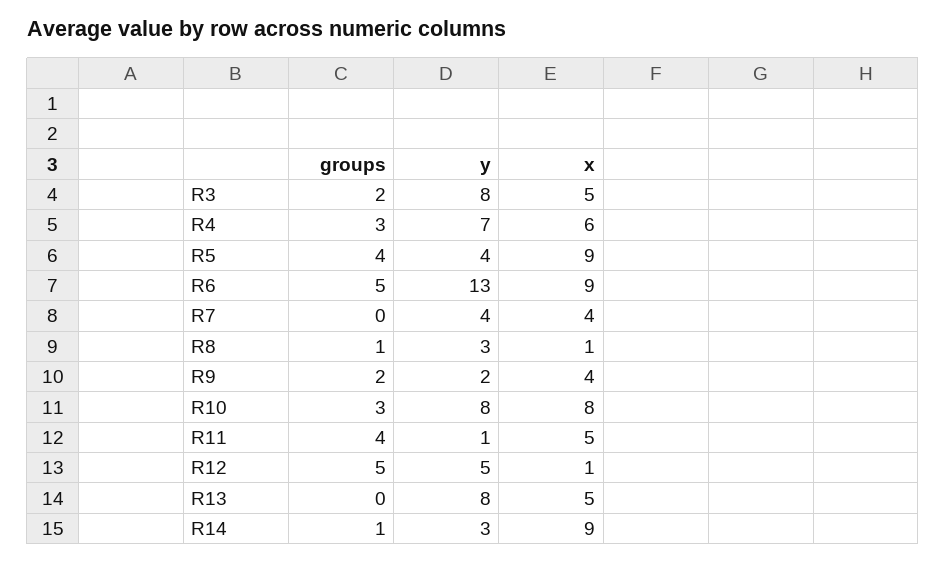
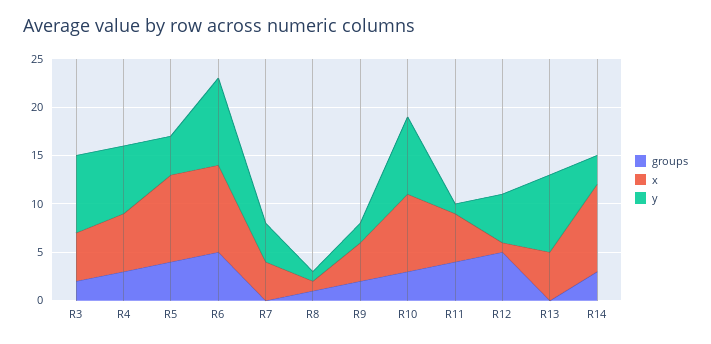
  {
    "groups": {
      "R3": 2,
      "R4": 3,
      "R5": 4,
      "R6": 5,
      "R7": 0,
      "R8": 1,
      "R9": 2,
      "R10": 3,
      "R11": 4,
      "R12": 5,
      "R13": 0,
-     "R14": 1
+     "R14": 3
    },
    "y": {
      "R3": 8,
      "R4": 7,
      "R5": 4,
-     "R6": 13,
+     "R6": 9,
      "R7": 4,
-     "R8": 3,
+     "R8": 1,
      "R9": 2,
      "R10": 8,
      "R11": 1,
      "R12": 5,
      "R13": 8,
      "R14": 3
    },
    "x": {
      "R3": 5,
      "R4": 6,
      "R5": 9,
      "R6": 9,
      "R7": 4,
      "R8": 1,
      "R9": 4,
      "R10": 8,
      "R11": 5,
      "R12": 1,
      "R13": 5,
      "R14": 9
    }
  }

